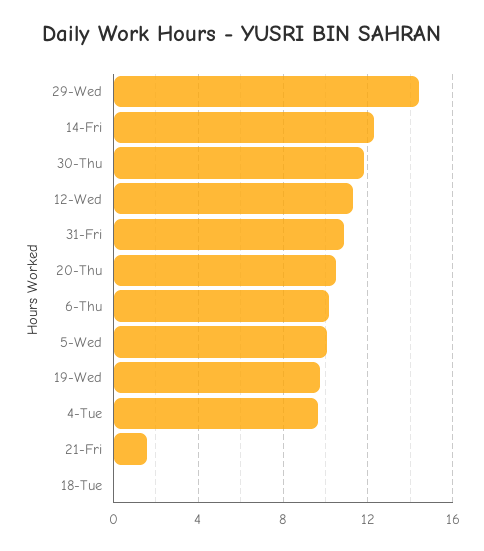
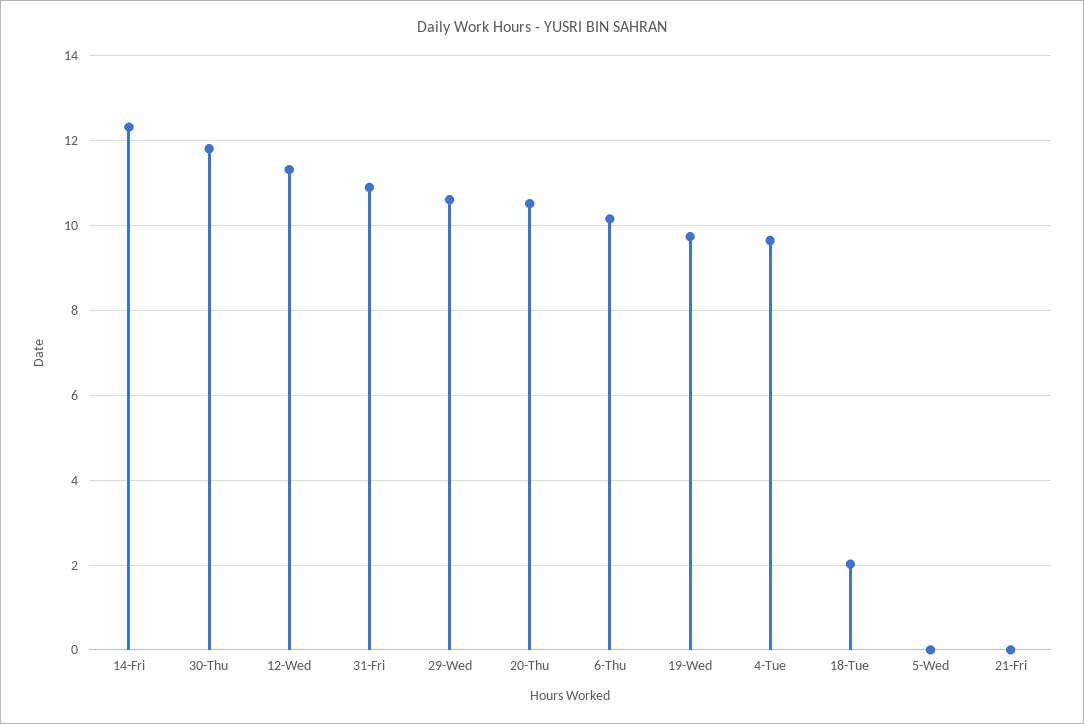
  {
-   "29-Wed": 14.5,
+   "29-Wed": 10.6,
    "14-Fri": 12.4,
    "30-Thu": 11.8,
    "12-Wed": 11.4,
    "31-Fri": 10.8,
    "20-Thu": 10.6,
    "6-Thu": 10.2,
-   "5-Wed": 10,
+   "5-Wed": 0,
    "19-Wed": 9.8,
    "4-Tue": 9.6,
-   "21-Fri": 1.5,
+   "21-Fri": 0,
-   "18-Tue": 0
+   "18-Tue": 2
  }

